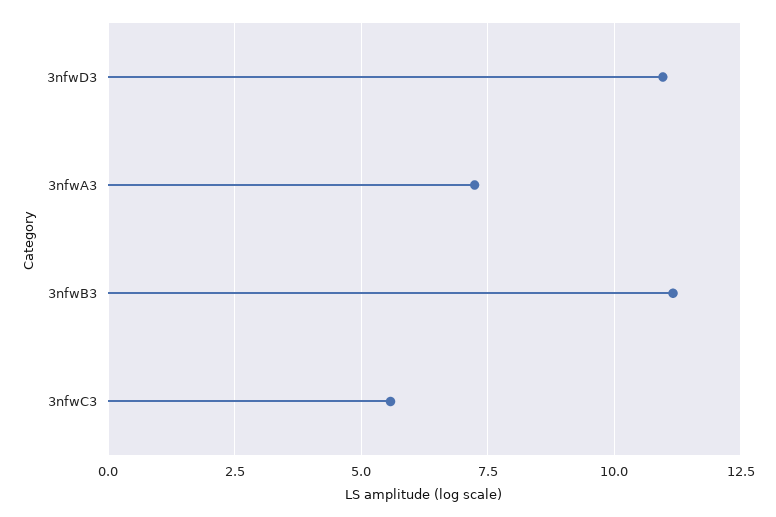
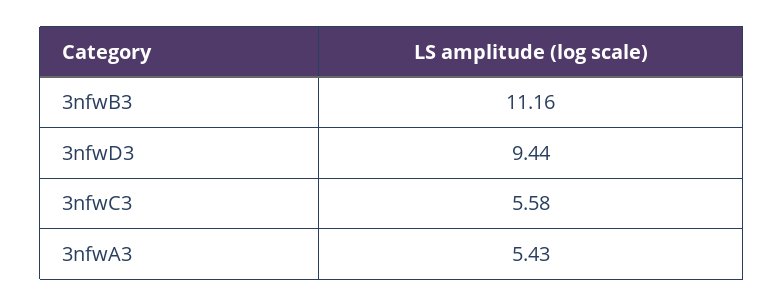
  {
-   "3nfwD3": 11,
+   "3nfwD3": 9.44,
-   "3nfwA3": 7.25,
+   "3nfwA3": 5.43,
    "3nfwB3": 11.16,
    "3nfwC3": 5.58
  }

